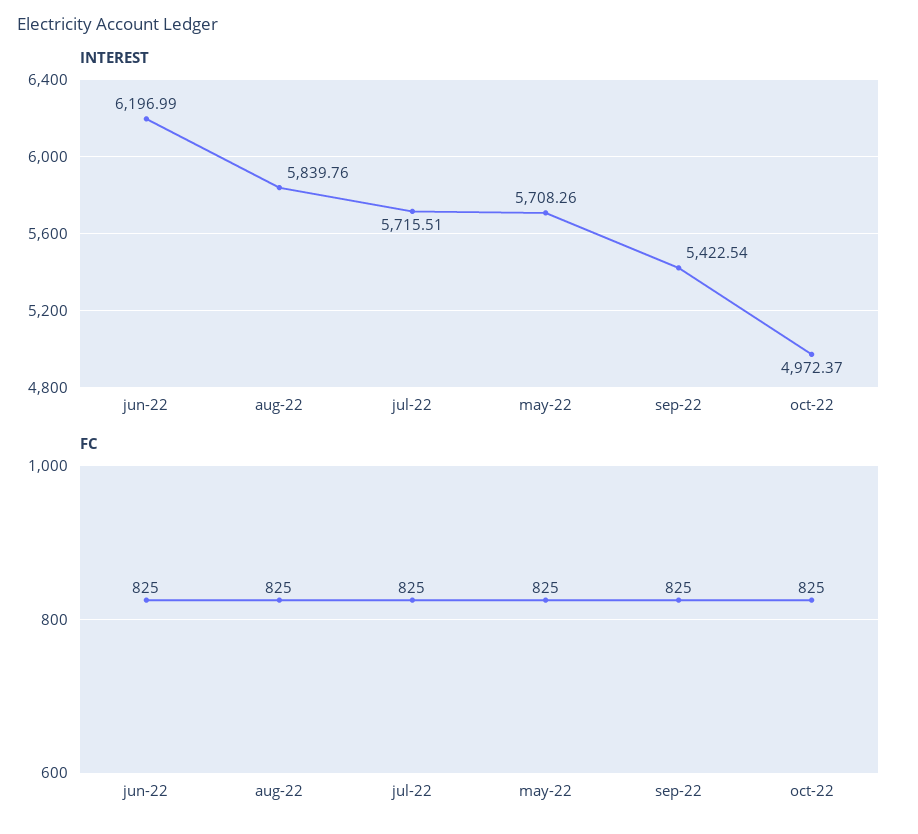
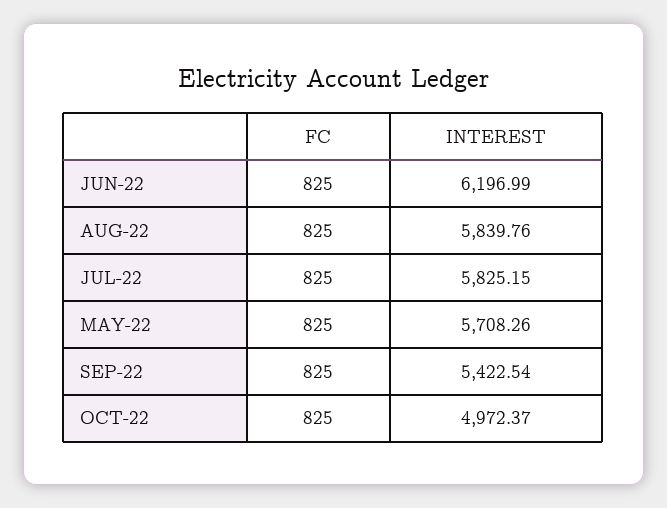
  {
    "INTEREST": {
      "jun-22": 6196.99,
      "aug-22": 5839.76,
-     "jul-22": 5715.51,
+     "jul-22": 5825.15,
      "may-22": 5708.26,
      "sep-22": 5422.54,
      "oct-22": 4972.37
    },
    "FC": {
      "jun-22": 825,
      "aug-22": 825,
      "jul-22": 825,
      "may-22": 825,
      "sep-22": 825,
      "oct-22": 825
    }
  }

